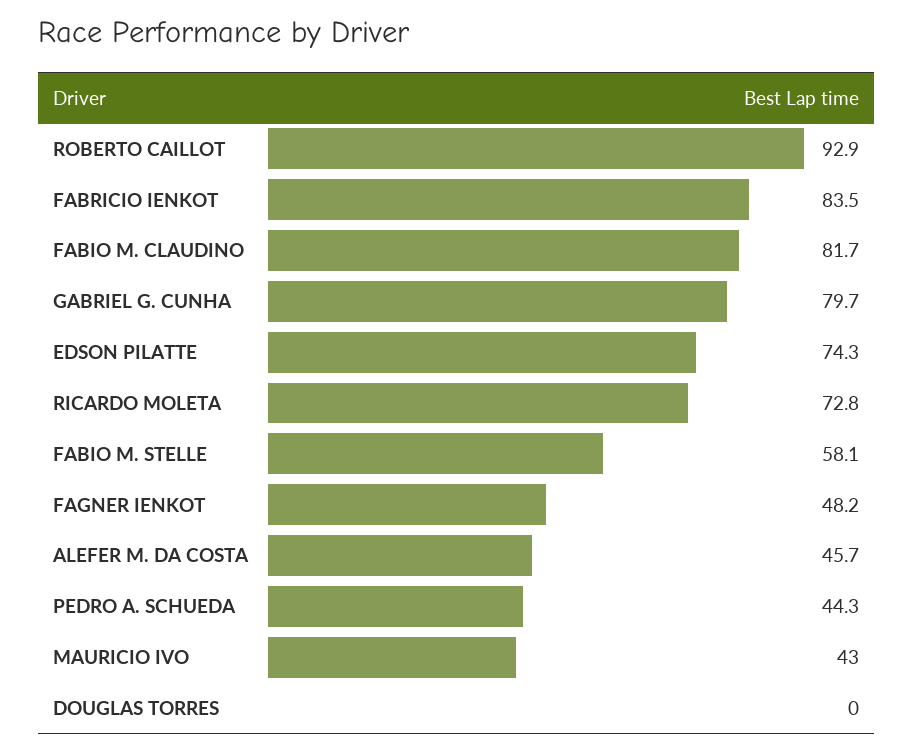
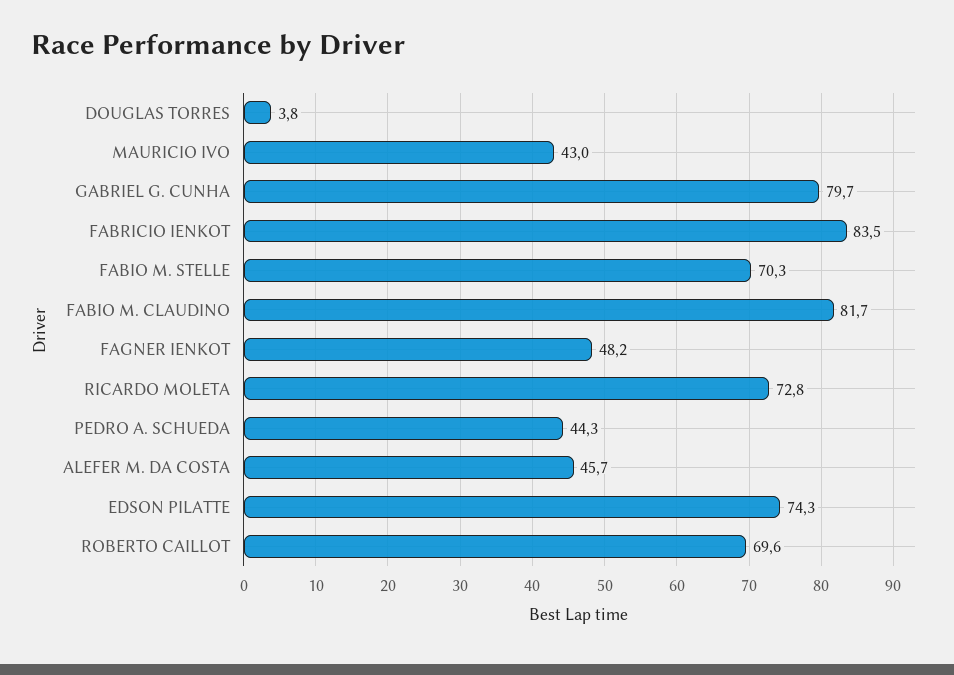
  {
-   "ROBERTO CAILLOT": 92.9,
+   "ROBERTO CAILLOT": 69.6,
    "FABRICIO IENKOT": 83.5,
    "FABIO M. CLAUDINO": 81.7,
    "GABRIEL G. CUNHA": 79.7,
    "EDSON PILATTE": 74.3,
    "RICARDO MOLETA": 72.8,
-   "FABIO M. STELLE": 58.1,
+   "FABIO M. STELLE": 70.3,
    "FAGNER IENKOT": 48.2,
    "ALEFER M. DA COSTA": 45.7,
    "PEDRO A. SCHUEDA": 44.3,
    "MAURICIO IVO": 43,
-   "DOUGLAS TORRES": 0
+   "DOUGLAS TORRES": 3.8
  }

